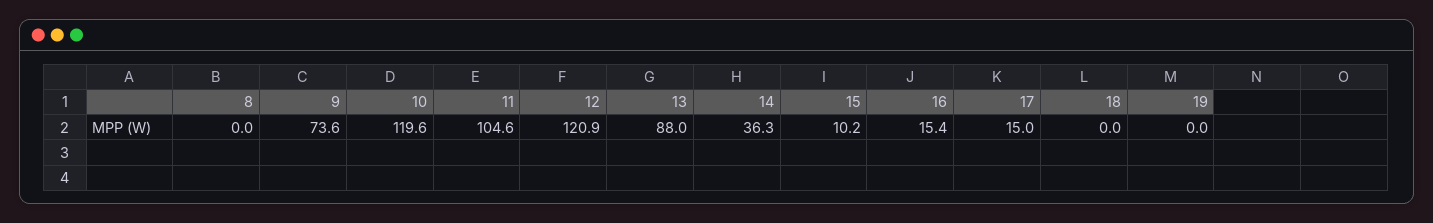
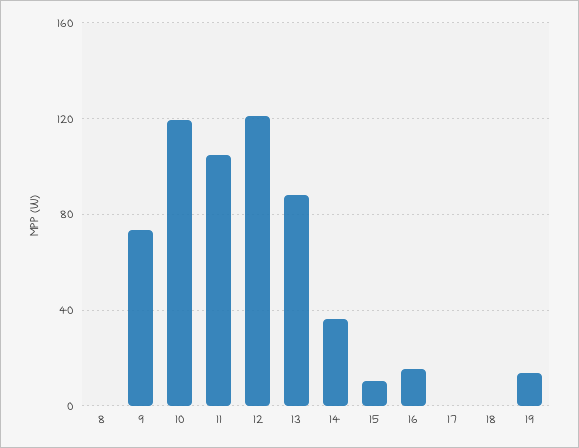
  {
    "8": 0,
    "9": 73.6,
    "10": 119.6,
    "11": 104.6,
    "12": 120.9,
    "13": 88,
    "14": 36.3,
    "15": 10.2,
    "16": 15.4,
-   "17": 15,
+   "17": 0,
    "18": 0,
-   "19": 0
+   "19": 15
  }

